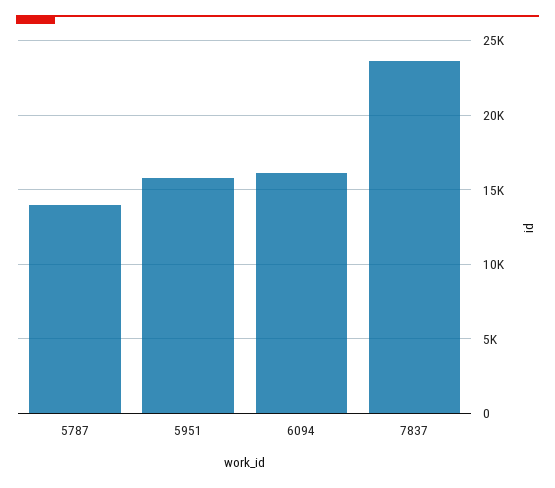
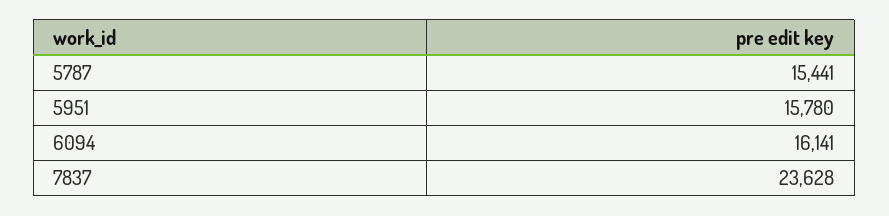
  {
-   "5787": 14000,
+   "5787": 15441,
    "5951": 15780,
    "6094": 16141,
    "7837": 23628
  }

